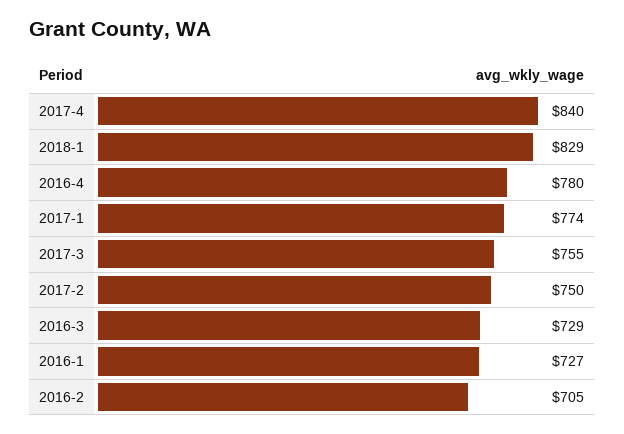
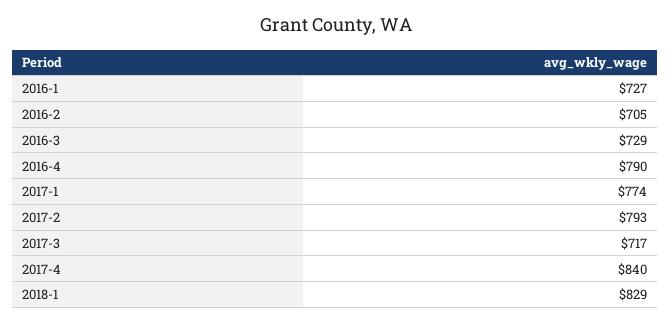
  {
    "2017-4": 840,
    "2018-1": 829,
-   "2016-4": 780,
+   "2016-4": 790,
    "2017-1": 774,
-   "2017-3": 755,
+   "2017-3": 717,
-   "2017-2": 750,
+   "2017-2": 793,
    "2016-3": 729,
    "2016-1": 727,
    "2016-2": 705
  }

